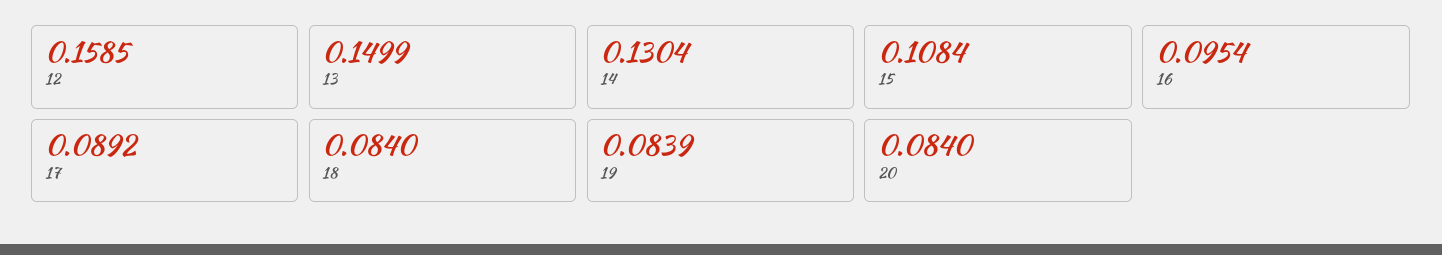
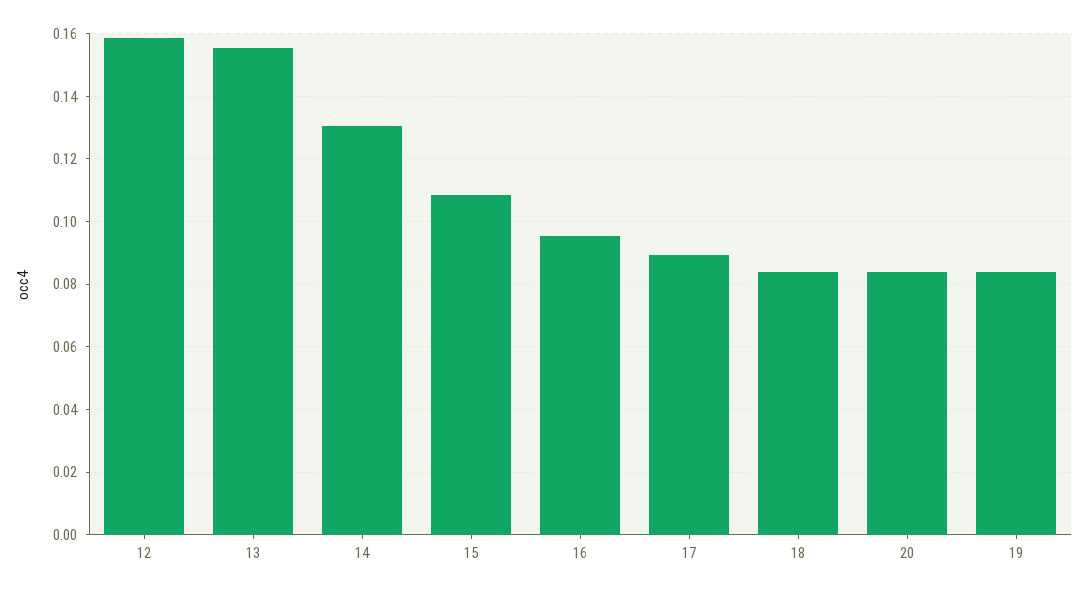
  {
    "12": 0.1585,
-   "13": 0.1499,
+   "13": 0.156,
    "14": 0.1304,
    "15": 0.1084,
    "16": 0.0954,
    "17": 0.0892,
    "18": 0.084,
    "19": 0.0839,
    "20": 0.084
  }

